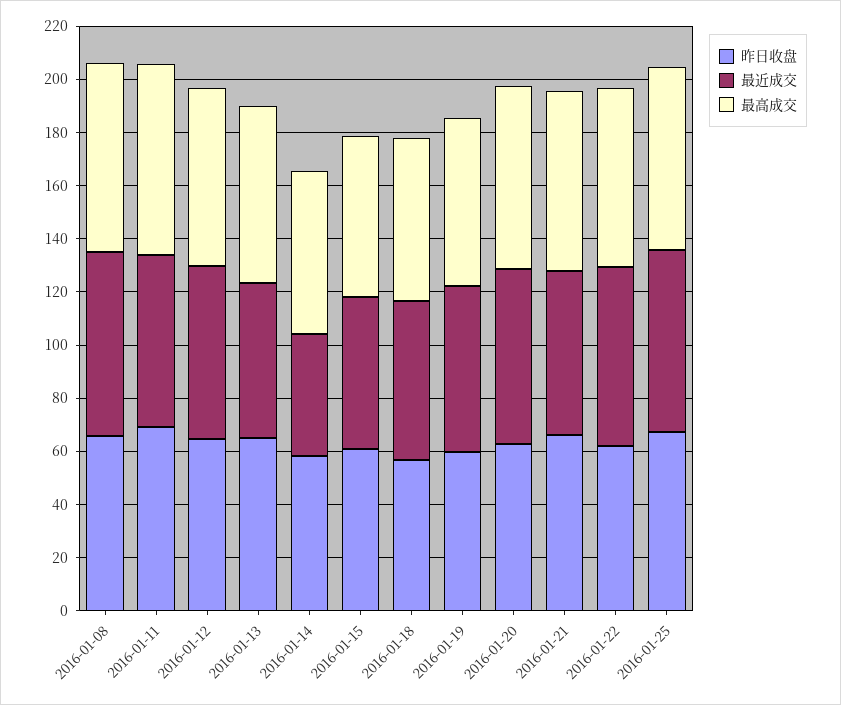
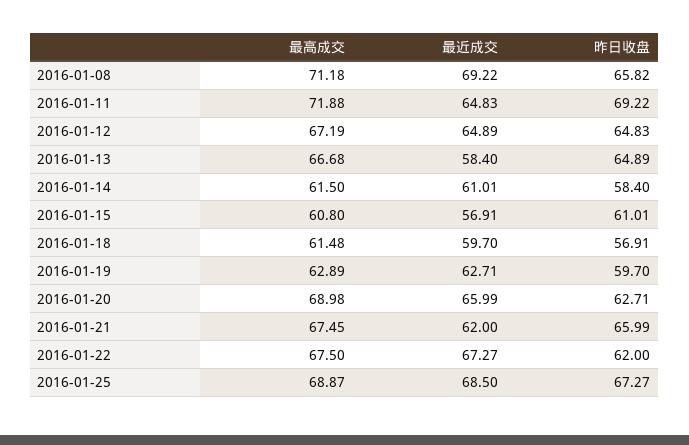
  {
    "昨日收盘": {
      "2016-01-08": 65.82,
      "2016-01-11": 69.22,
      "2016-01-12": 64.83,
      "2016-01-13": 64.89,
      "2016-01-14": 58.4,
      "2016-01-15": 61.01,
      "2016-01-18": 56.91,
      "2016-01-19": 59.7,
      "2016-01-20": 62.71,
      "2016-01-21": 65.99,
      "2016-01-22": 62,
      "2016-01-25": 67.27
    },
    "最近成交": {
      "2016-01-08": 69.22,
      "2016-01-11": 64.83,
      "2016-01-12": 64.89,
      "2016-01-13": 58.4,
-     "2016-01-14": 45,
+     "2016-01-14": 61.01,
      "2016-01-15": 56.91,
      "2016-01-18": 59.7,
      "2016-01-19": 62.71,
      "2016-01-20": 65.99,
      "2016-01-21": 62,
      "2016-01-22": 67.27,
      "2016-01-25": 68.5
    },
    "最高成交": {
      "2016-01-08": 71.18,
      "2016-01-11": 71.88,
      "2016-01-12": 67.19,
      "2016-01-13": 66.68,
      "2016-01-14": 61.5,
      "2016-01-15": 60.8,
      "2016-01-18": 61.48,
      "2016-01-19": 62.89,
      "2016-01-20": 68.98,
      "2016-01-21": 67.45,
      "2016-01-22": 67.5,
      "2016-01-25": 68.87
    }
  }

